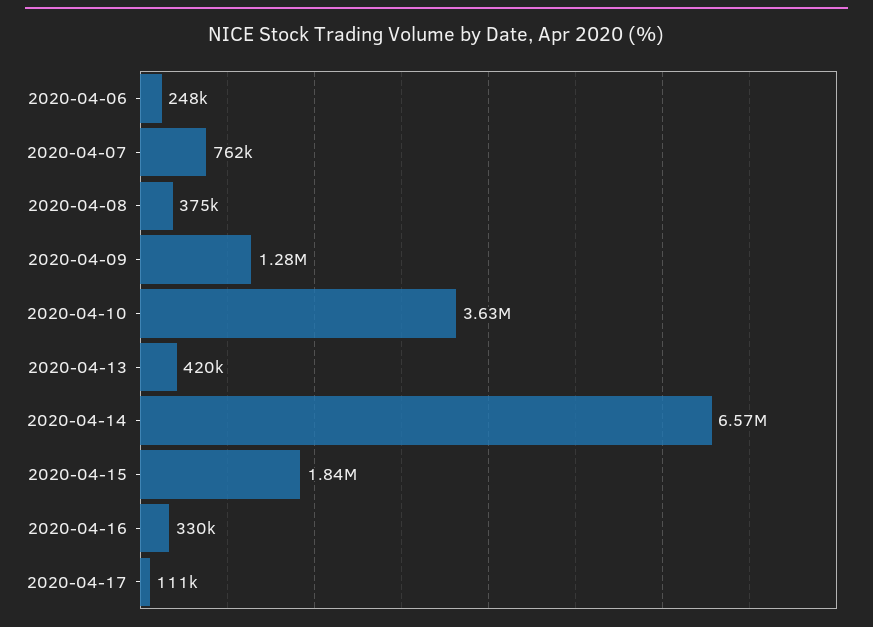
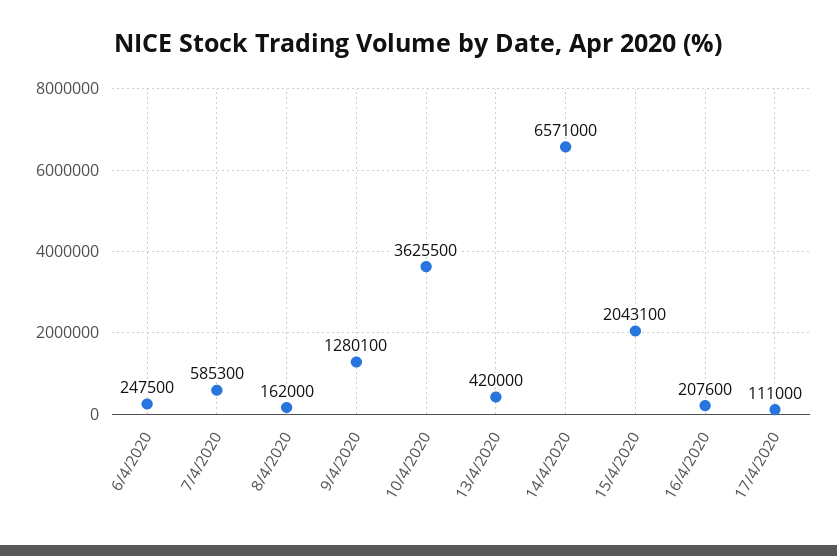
  {
    "2020-04-06": 247500,
-   "2020-04-07": 762000,
+   "2020-04-07": 585300,
-   "2020-04-08": 375000,
+   "2020-04-08": 162000,
    "2020-04-09": 1280100,
    "2020-04-10": 3625500,
    "2020-04-13": 420000,
    "2020-04-14": 6571000,
-   "2020-04-15": 1840000,
+   "2020-04-15": 2043100,
-   "2020-04-16": 330000,
+   "2020-04-16": 207600,
    "2020-04-17": 111000
  }

